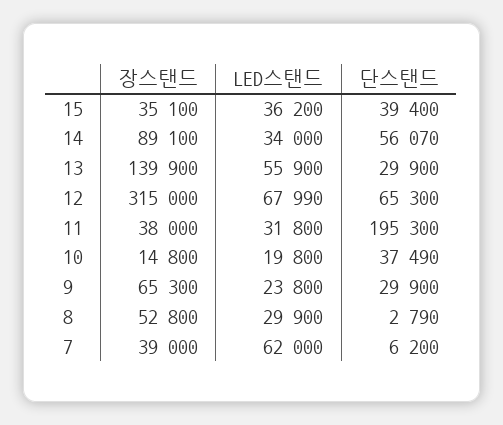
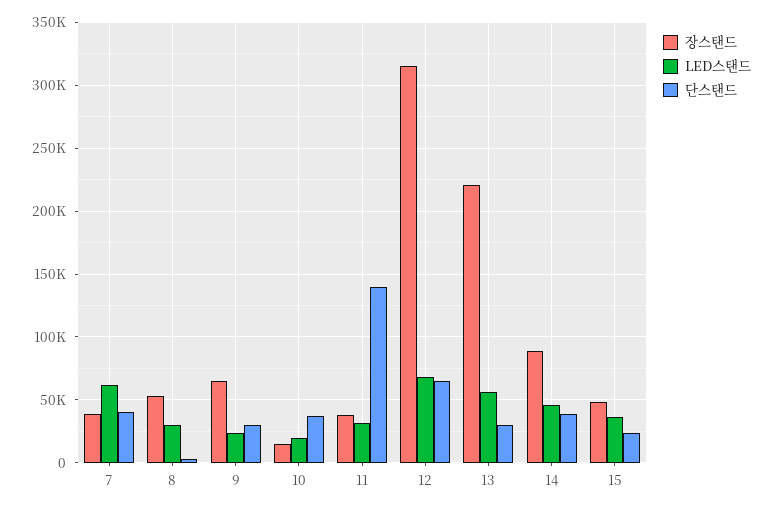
  {
    "장스탠드": {
-     "15": 35100,
+     "15": 50000,
      "14": 89100,
-     "13": 139900,
+     "13": 220000,
      "12": 315000,
      "11": 38000,
      "10": 14800,
      "9": 65300,
      "8": 52800,
      "7": 39000
    },
    "LED스탠드": {
      "15": 36200,
-     "14": 34000,
+     "14": 45000,
      "13": 55900,
      "12": 67990,
      "11": 31800,
      "10": 19800,
      "9": 23800,
      "8": 29900,
      "7": 62000
    },
    "단스탠드": {
-     "15": 39400,
+     "15": 25000,
-     "14": 56070,
+     "14": 40000,
      "13": 29900,
      "12": 65300,
-     "11": 195300,
+     "11": 140000,
      "10": 37490,
      "9": 29900,
      "8": 2790,
-     "7": 6200
+     "7": 40000
    }
  }

